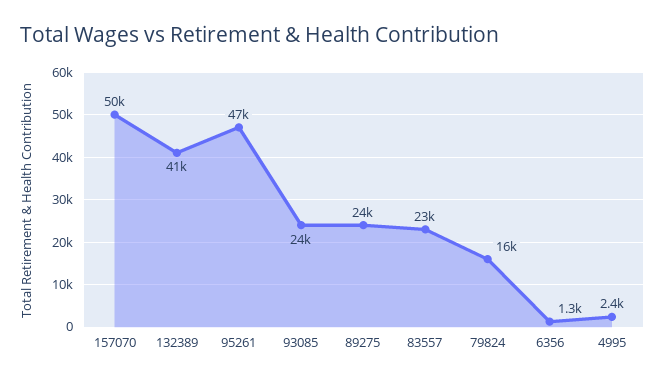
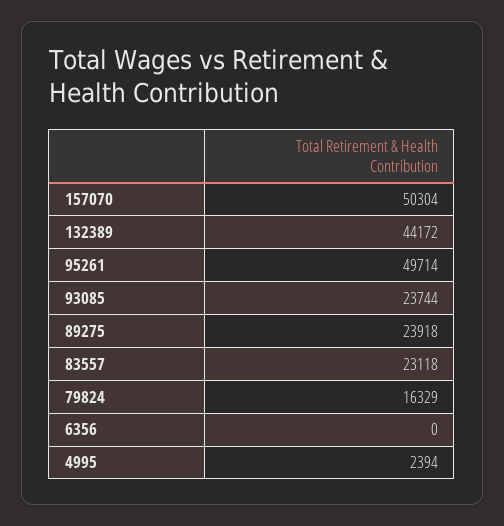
  {
    "157070": 50304,
-   "132389": 41000,
+   "132389": 44172,
-   "95261": 47000,
+   "95261": 49714,
    "93085": 23744,
    "89275": 23918,
    "83557": 23118,
    "79824": 16329,
-   "6356": 1300,
+   "6356": 0,
    "4995": 2394
  }

